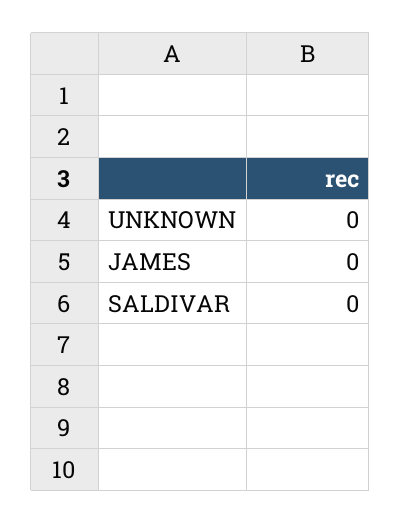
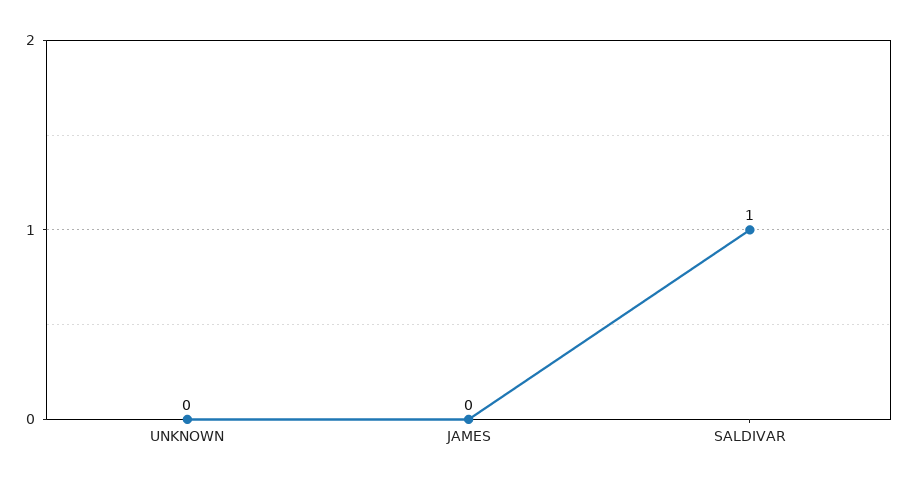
  {
    "UNKNOWN": 0,
    "JAMES": 0,
-   "SALDIVAR": 0
+   "SALDIVAR": 1
  }

